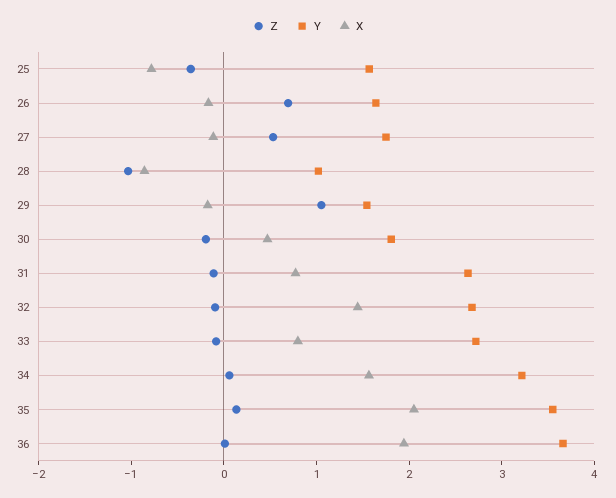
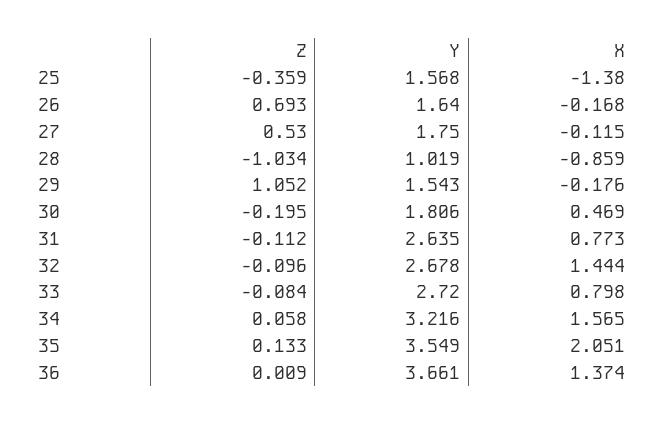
  {
    "Z": {
      "25": -0.359,
      "26": 0.693,
      "27": 0.53,
      "28": -1.034,
      "29": 1.052,
      "30": -0.195,
      "31": -0.112,
      "32": -0.096,
      "33": -0.084,
      "34": 0.058,
      "35": 0.133,
      "36": 0.009
    },
    "Y": {
      "25": 1.568,
      "26": 1.64,
      "27": 1.75,
      "28": 1.019,
      "29": 1.543,
      "30": 1.806,
      "31": 2.635,
      "32": 2.678,
      "33": 2.72,
      "34": 3.216,
      "35": 3.549,
      "36": 3.661
    },
    "X": {
-     "25": -0.8,
+     "25": -1.38,
      "26": -0.168,
      "27": -0.115,
      "28": -0.859,
      "29": -0.176,
      "30": 0.469,
      "31": 0.773,
      "32": 1.444,
      "33": 0.798,
      "34": 1.565,
      "35": 2.051,
-     "36": 2
+     "36": 1.374
    }
  }

